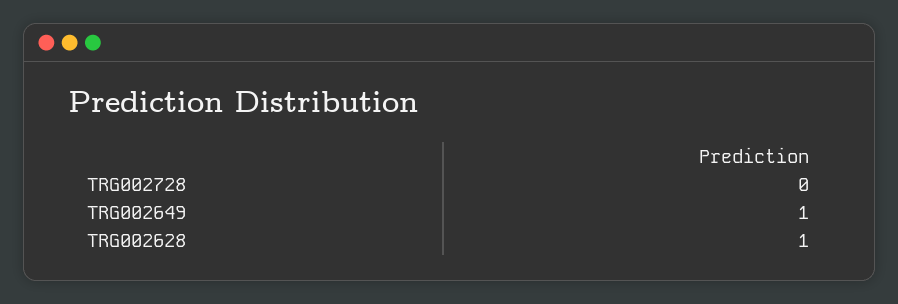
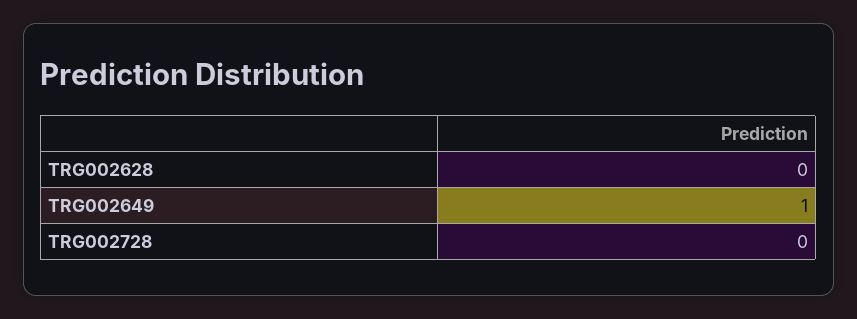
  {
    "TRG002728": 0,
    "TRG002649": 1,
-   "TRG002628": 1
+   "TRG002628": 0
  }

